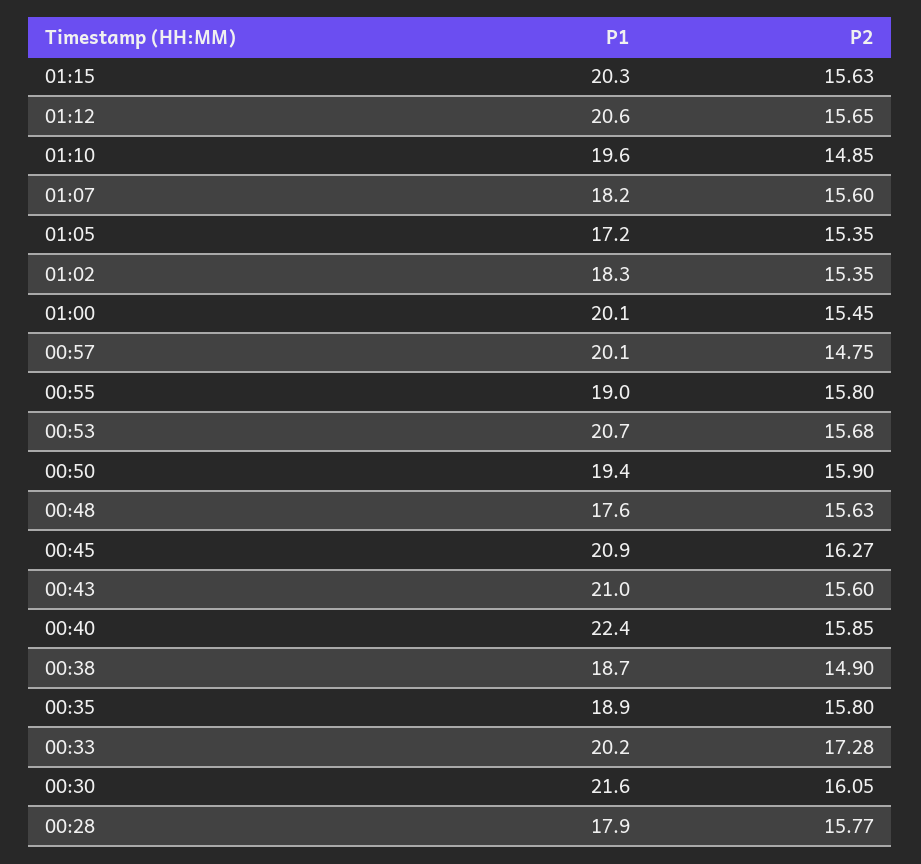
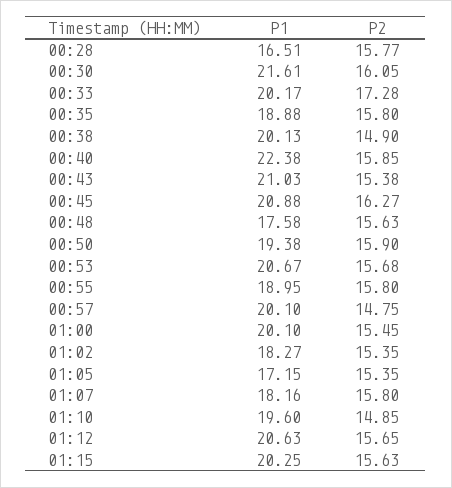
  {
    "P1": {
      "01:15": 20.25,
      "01:12": 20.63,
      "01:10": 19.6,
      "01:07": 18.16,
      "01:05": 17.15,
      "01:02": 18.27,
      "01:00": 20.1,
      "00:57": 20.1,
      "00:55": 18.95,
      "00:53": 20.67,
      "00:50": 19.38,
      "00:48": 17.58,
      "00:45": 20.88,
      "00:43": 21.03,
      "00:40": 22.38,
-     "00:38": 18.7,
+     "00:38": 20.13,
      "00:35": 18.88,
      "00:33": 20.17,
      "00:30": 21.61,
-     "00:28": 17.9
+     "00:28": 16.51
    },
    "P2": {
      "01:15": 15.63,
      "01:12": 15.65,
      "01:10": 14.85,
-     "01:07": 15.6,
+     "01:07": 15.8,
      "01:05": 15.35,
      "01:02": 15.35,
      "01:00": 15.45,
      "00:57": 14.75,
      "00:55": 15.8,
      "00:53": 15.68,
      "00:50": 15.9,
      "00:48": 15.63,
      "00:45": 16.27,
-     "00:43": 15.6,
+     "00:43": 15.38,
      "00:40": 15.85,
      "00:38": 14.9,
      "00:35": 15.8,
      "00:33": 17.28,
      "00:30": 16.05,
      "00:28": 15.77
    }
  }

